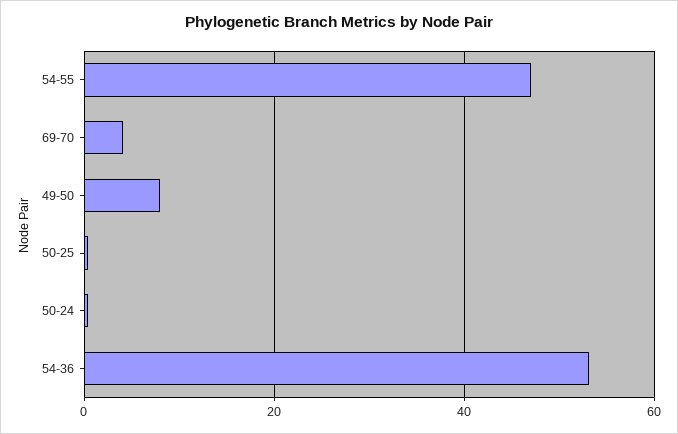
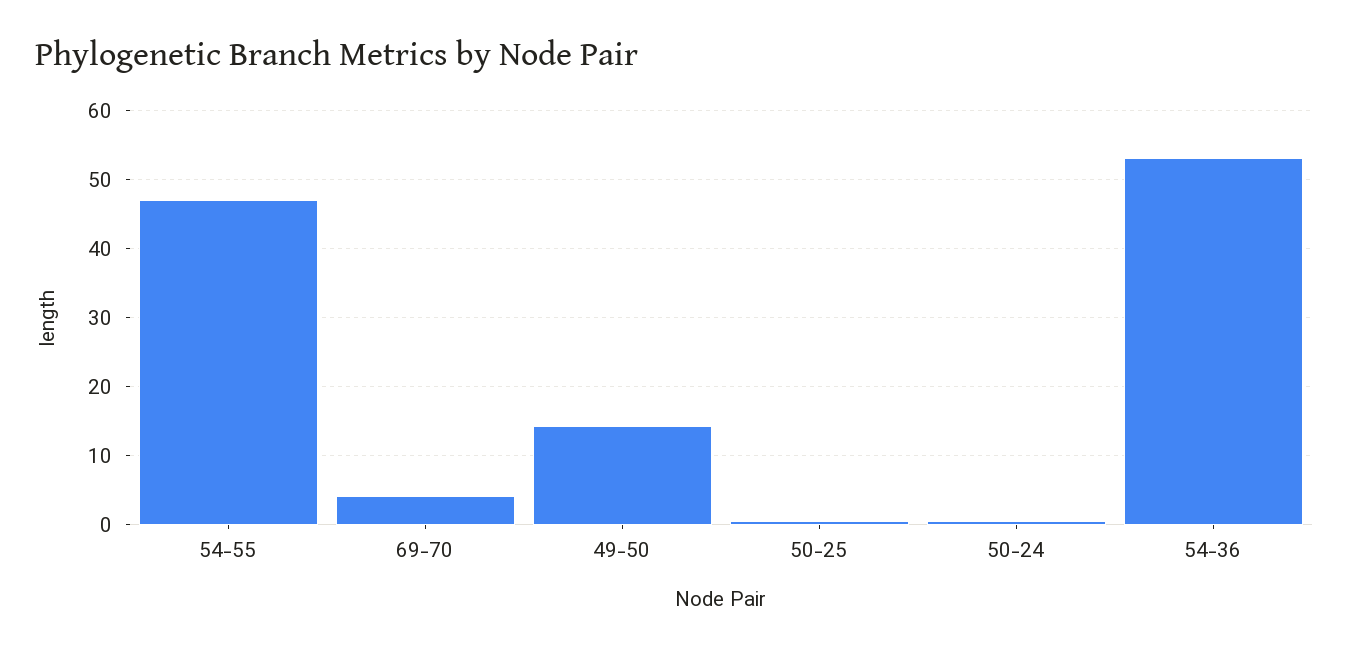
  {
    "54-55": 47,
    "69-70": 4,
-   "49-50": 8,
+   "49-50": 14,
    "50-25": 0,
    "50-24": 0,
    "54-36": 53
  }

